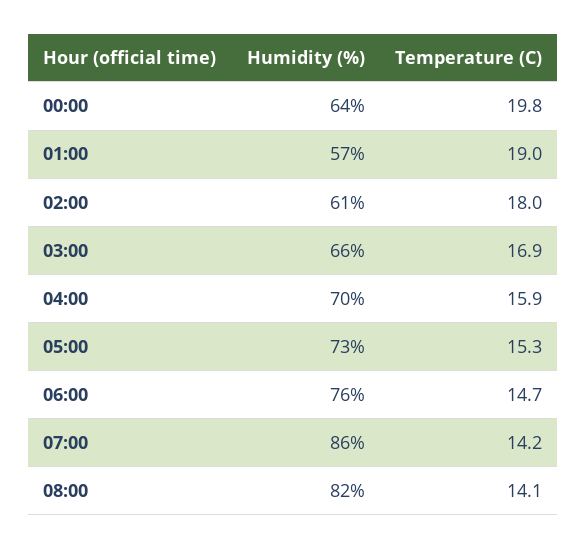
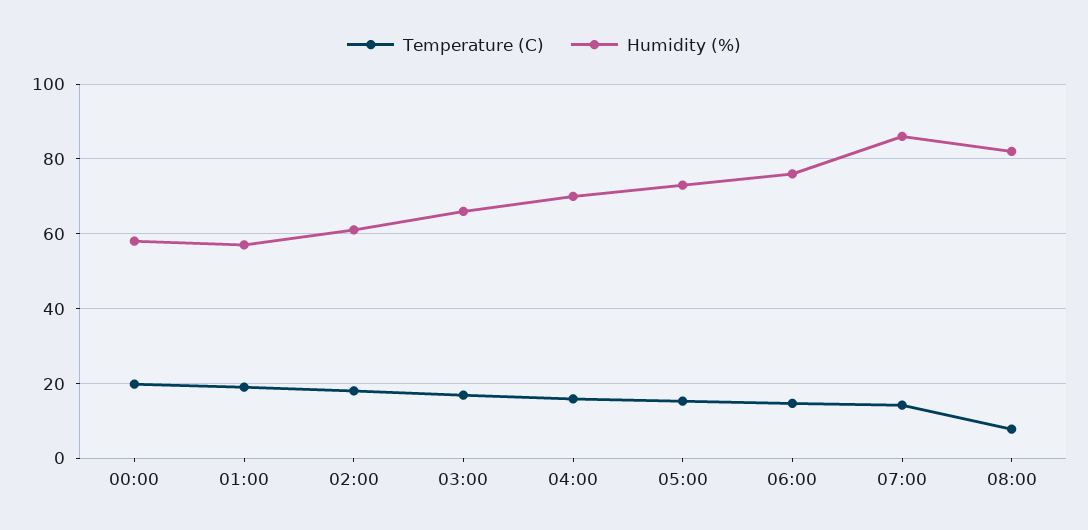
  {
    "Humidity (%)": {
-     "00:00": 64,
+     "00:00": 58,
      "01:00": 57,
      "02:00": 61,
      "03:00": 66,
      "04:00": 70,
      "05:00": 73,
      "06:00": 76,
      "07:00": 86,
      "08:00": 82
    },
    "Temperature (C)": {
      "00:00": 19.8,
      "01:00": 19,
      "02:00": 18,
      "03:00": 16.9,
      "04:00": 15.9,
      "05:00": 15.3,
      "06:00": 14.7,
      "07:00": 14.2,
-     "08:00": 14.1
+     "08:00": 8
    }
  }

